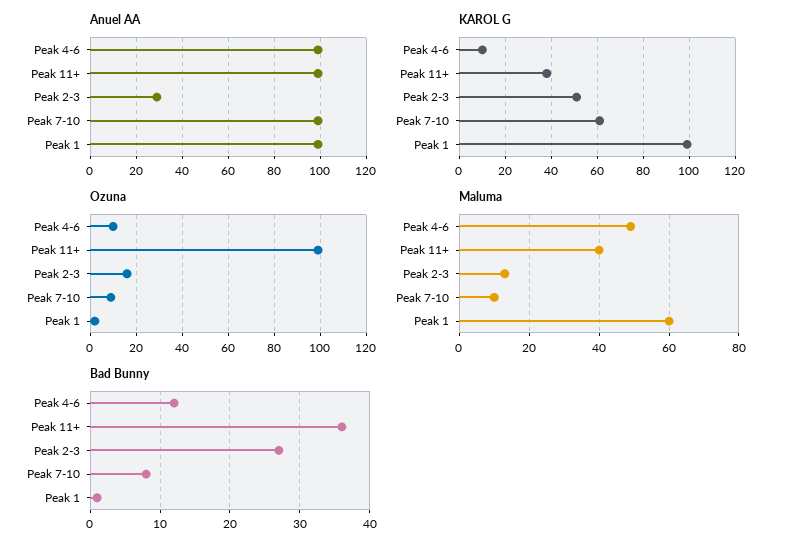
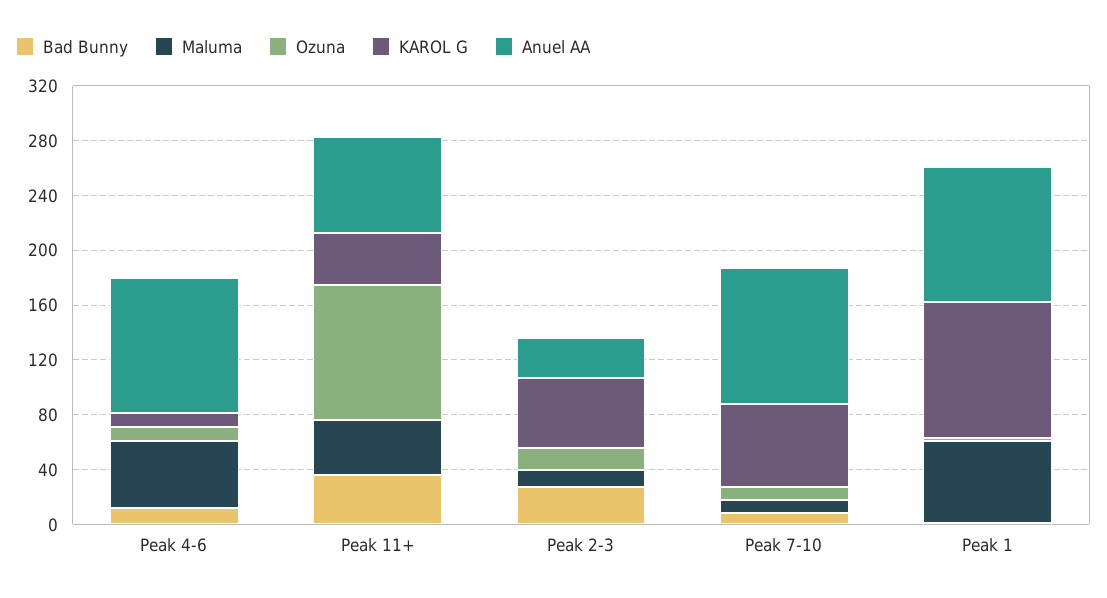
  {
    "Anuel AA": {
      "Peak 4-6": 100,
-     "Peak 11+": 100,
+     "Peak 11+": 70,
      "Peak 2-3": 30,
      "Peak 7-10": 100,
      "Peak 1": 100
    },
    "KAROL G": {
      "Peak 4-6": 10,
      "Peak 11+": 40,
      "Peak 2-3": 50,
      "Peak 7-10": 60,
      "Peak 1": 100
    },
    "Ozuna": {
      "Peak 4-6": 10,
      "Peak 11+": 100,
      "Peak 2-3": 15,
      "Peak 7-10": 10,
      "Peak 1": 0
    },
    "Maluma": {
      "Peak 4-6": 50,
      "Peak 11+": 40,
      "Peak 2-3": 15,
      "Peak 7-10": 10,
      "Peak 1": 60
    },
    "Bad Bunny": {
      "Peak 4-6": 12,
      "Peak 11+": 36,
      "Peak 2-3": 27,
      "Peak 7-10": 8,
      "Peak 1": 1
    }
  }

